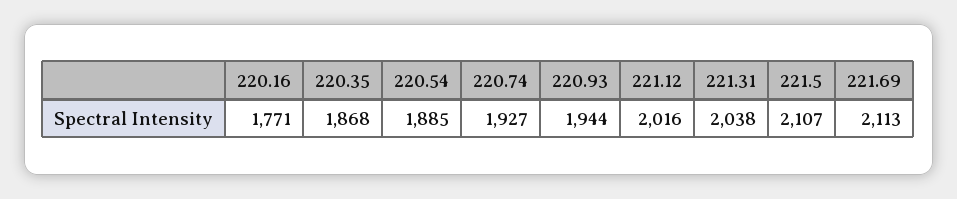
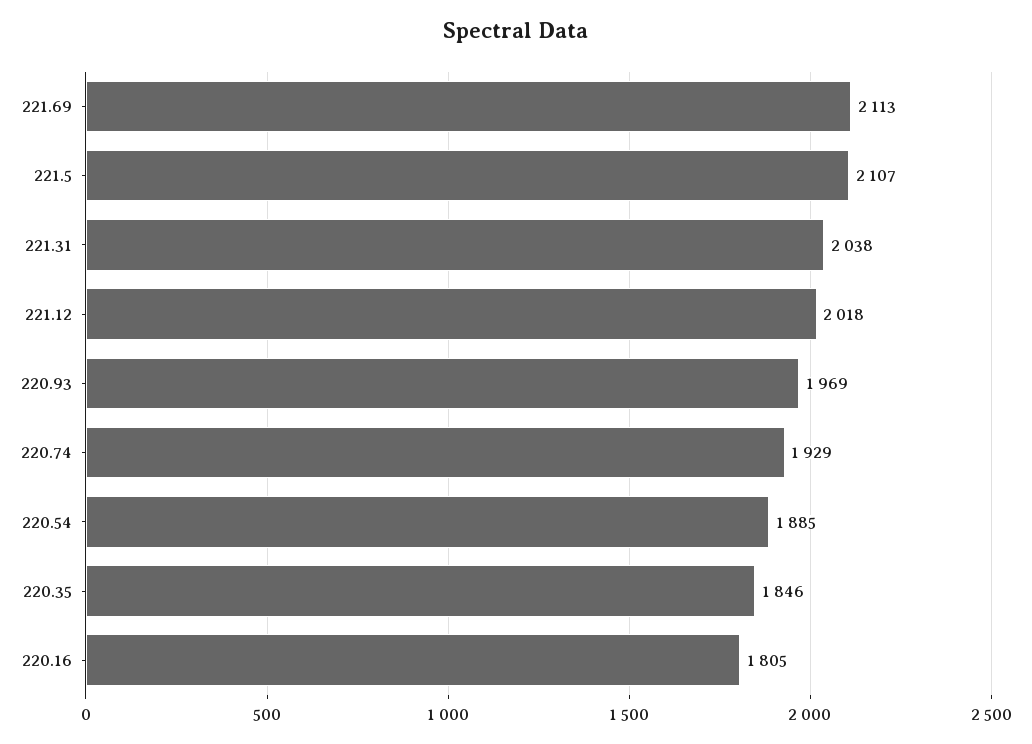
  {
-   "220.16": 1771,
+   "220.16": 1805,
-   "220.35": 1868,
+   "220.35": 1846,
    "220.54": 1885,
-   "220.74": 1927,
+   "220.74": 1929,
-   "220.93": 1944,
+   "220.93": 1969,
-   "221.12": 2016,
+   "221.12": 2018,
    "221.31": 2038,
    "221.5": 2107,
    "221.69": 2113
  }

